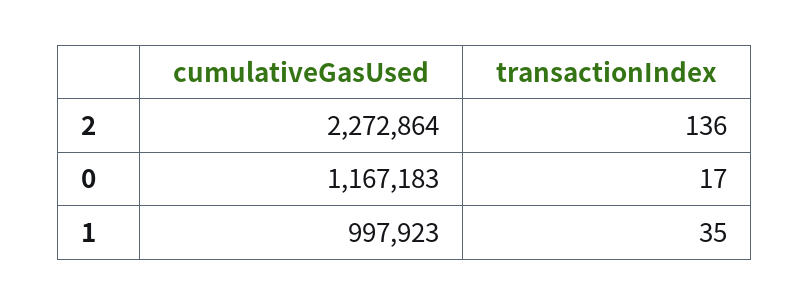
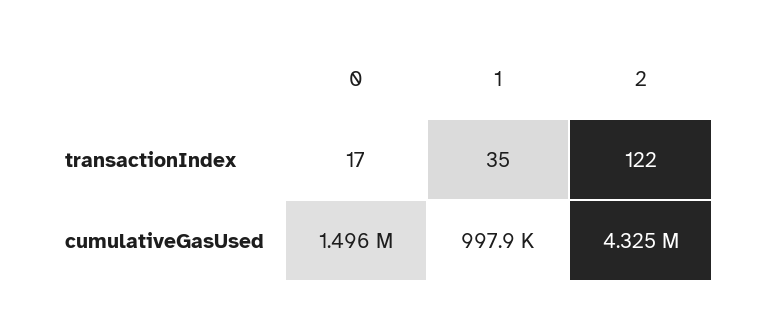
  {
    "cumulativeGasUsed": {
-     "2": 2272864,
+     "2": 4325000,
-     "0": 1167183,
+     "0": 1496000,
      "1": 997923
    },
    "transactionIndex": {
-     "2": 136,
+     "2": 122,
      "0": 17,
      "1": 35
    }
  }

